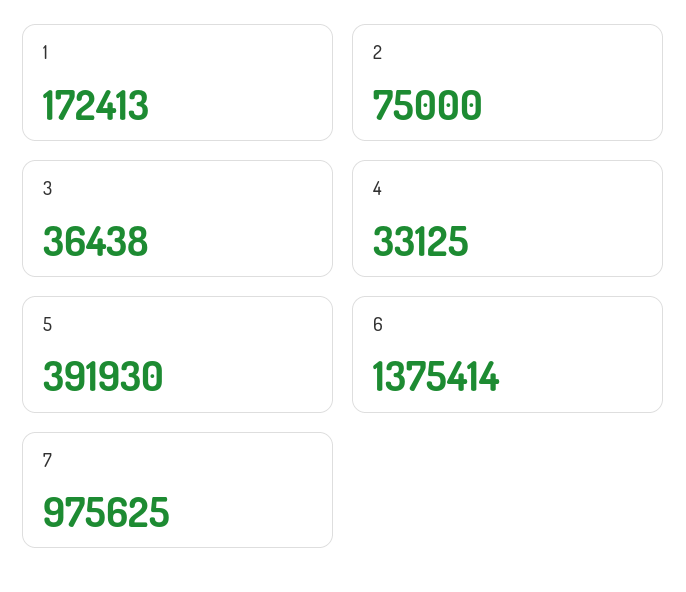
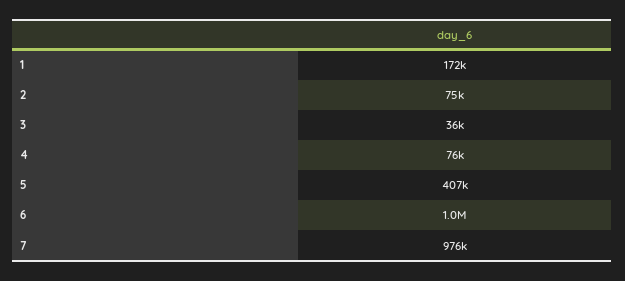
  {
    "1": 172413,
    "2": 75000,
    "3": 36438,
-   "4": 33125,
+   "4": 76000,
-   "5": 391930,
+   "5": 407000,
-   "6": 1375414,
+   "6": 1000000,
    "7": 975625
  }

